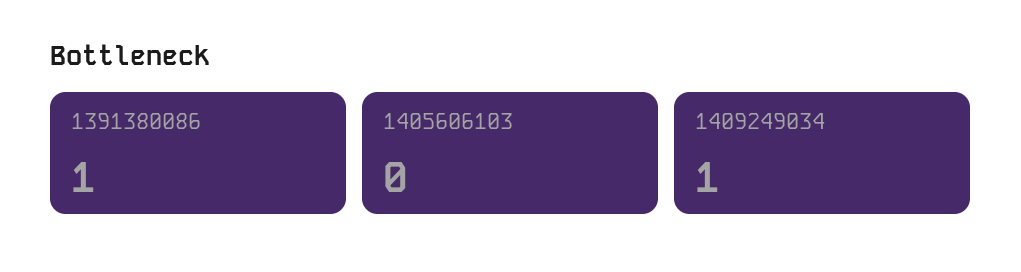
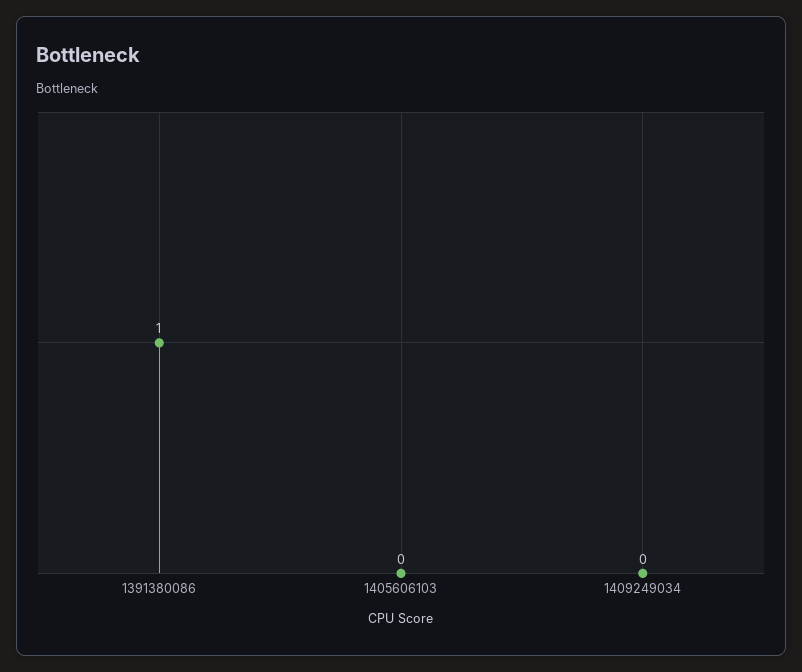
  {
    "1391380086": 1,
    "1405606103": 0,
-   "1409249034": 1
+   "1409249034": 0
  }

